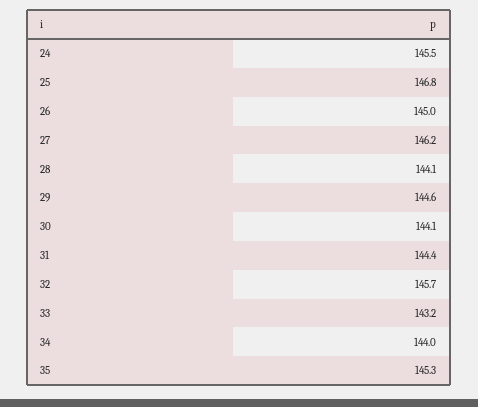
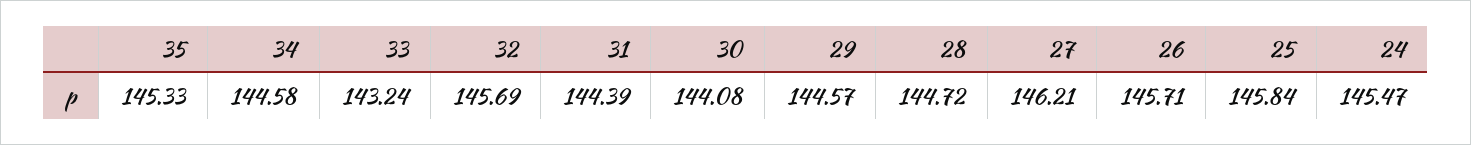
  {
    "24": 145.47,
-   "25": 146.8,
+   "25": 145.84,
-   "26": 145,
+   "26": 145.71,
    "27": 146.21,
-   "28": 144.1,
+   "28": 144.72,
    "29": 144.57,
    "30": 144.08,
    "31": 144.39,
    "32": 145.69,
    "33": 143.24,
-   "34": 144,
+   "34": 144.58,
    "35": 145.33
  }

